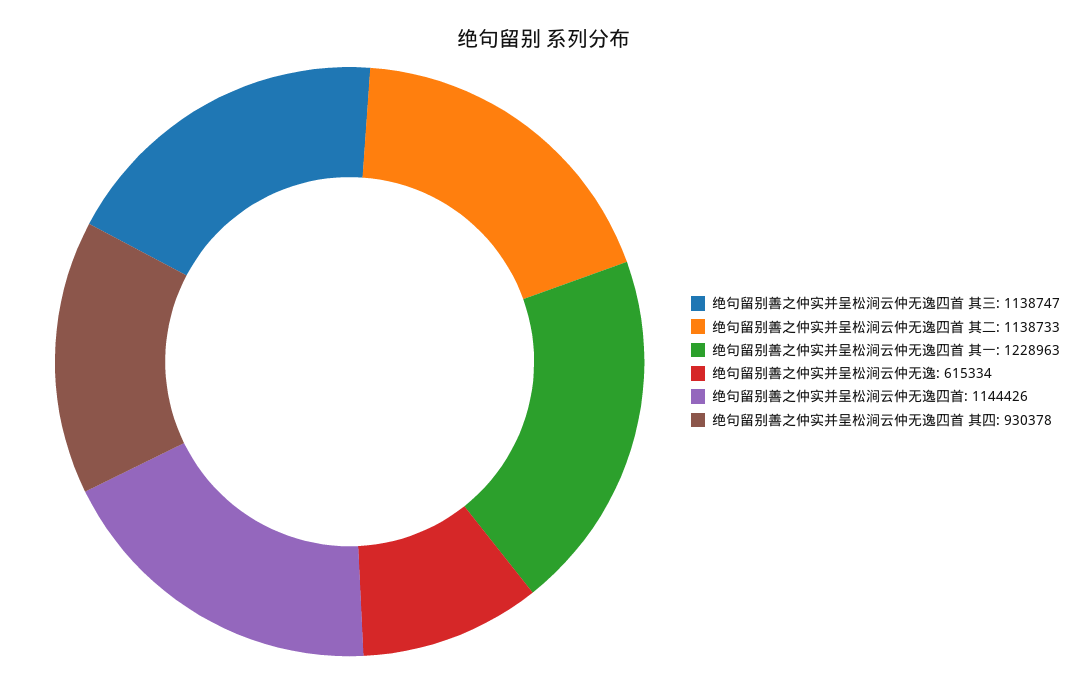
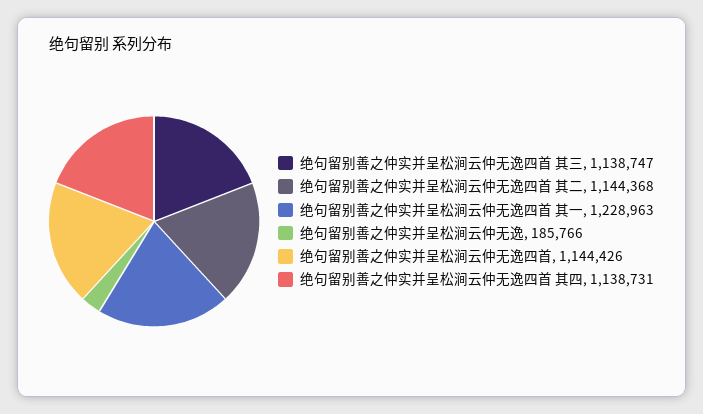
  {
    "绝句留别善之仲实并呈松涧云仲无逸四首 其三": 1138747,
-   "绝句留别善之仲实并呈松涧云仲无逸四首 其二": 1138733,
+   "绝句留别善之仲实并呈松涧云仲无逸四首 其二": 1144368,
    "绝句留别善之仲实并呈松涧云仲无逸四首 其一": 1228963,
-   "绝句留别善之仲实并呈松涧云仲无逸": 615334,
+   "绝句留别善之仲实并呈松涧云仲无逸": 185766,
    "绝句留别善之仲实并呈松涧云仲无逸四首": 1144426,
-   "绝句留别善之仲实并呈松涧云仲无逸四首 其四": 930378
+   "绝句留别善之仲实并呈松涧云仲无逸四首 其四": 1138731
  }

